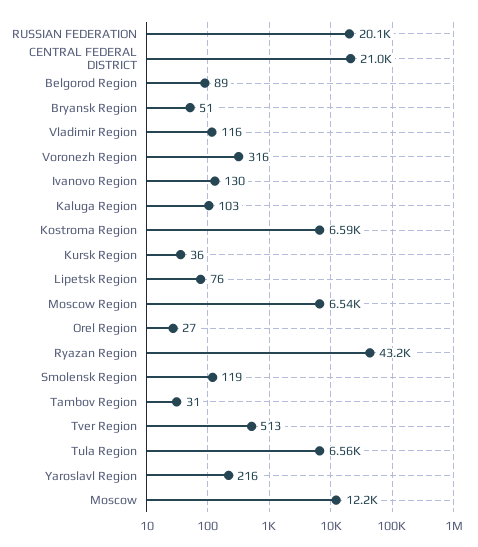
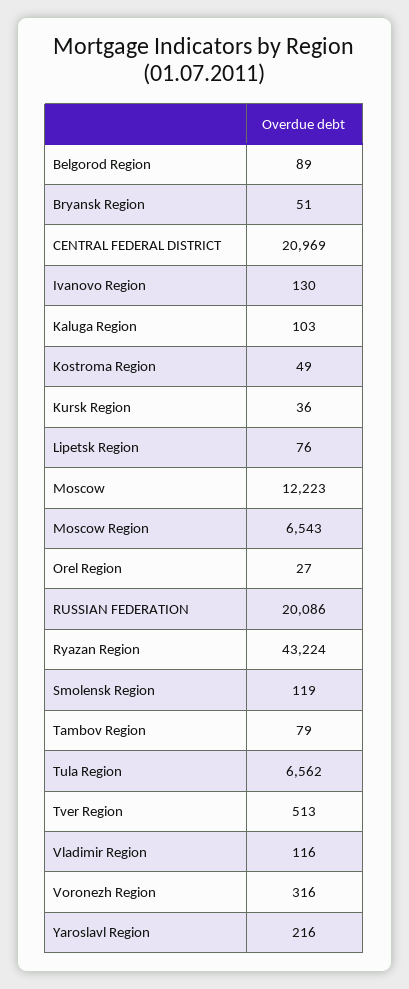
  {
    "RUSSIAN FEDERATION": 20086,
    "CENTRAL FEDERAL DISTRICT": 20969,
    "Belgorod Region": 89,
    "Bryansk Region": 51,
    "Vladimir Region": 116,
    "Voronezh Region": 316,
    "Ivanovo Region": 130,
    "Kaluga Region": 103,
-   "Kostroma Region": 6590,
+   "Kostroma Region": 49,
    "Kursk Region": 36,
    "Lipetsk Region": 76,
    "Moscow Region": 6543,
    "Orel Region": 27,
    "Ryazan Region": 43224,
    "Smolensk Region": 119,
-   "Tambov Region": 31,
+   "Tambov Region": 79,
    "Tver Region": 513,
    "Tula Region": 6562,
    "Yaroslavl Region": 216,
    "Moscow": 12223
  }

